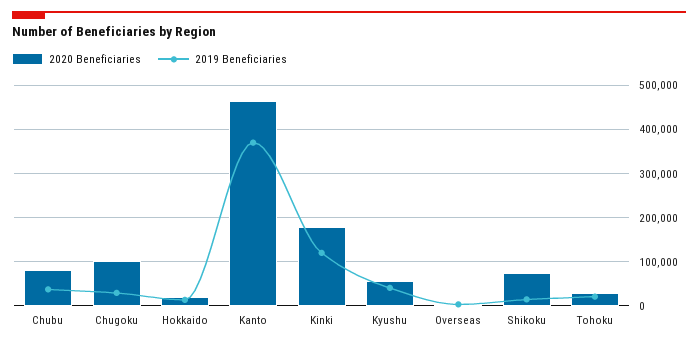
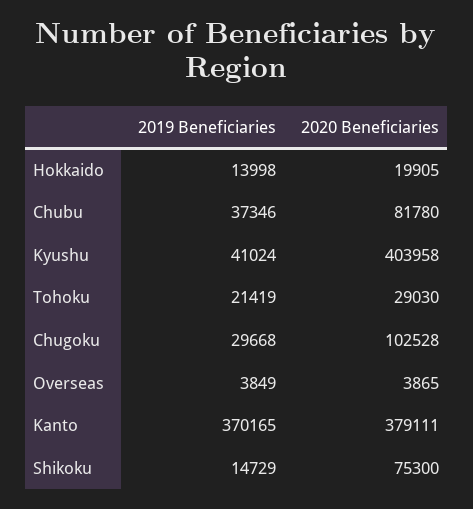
  {
    "2020 Beneficiaries": {
      "Chubu": 81780,
      "Chugoku": 102528,
      "Hokkaido": 19905,
-     "Kanto": 460000,
+     "Kanto": 379111,
-     "Kinki": 180000,
-     "Kyushu": 60000,
+     "Kyushu": 403958,
      "Overseas": 3865,
      "Shikoku": 75300,
      "Tohoku": 29030
    },
    "2019 Beneficiaries": {
      "Chubu": 37346,
      "Chugoku": 29668,
      "Hokkaido": 13998,
      "Kanto": 370165,
-     "Kinki": 120000,
      "Kyushu": 41024,
      "Overseas": 3849,
      "Shikoku": 14729,
      "Tohoku": 21419
    }
  }

